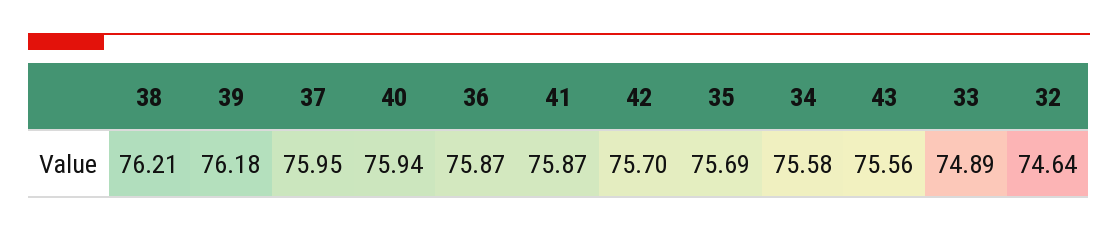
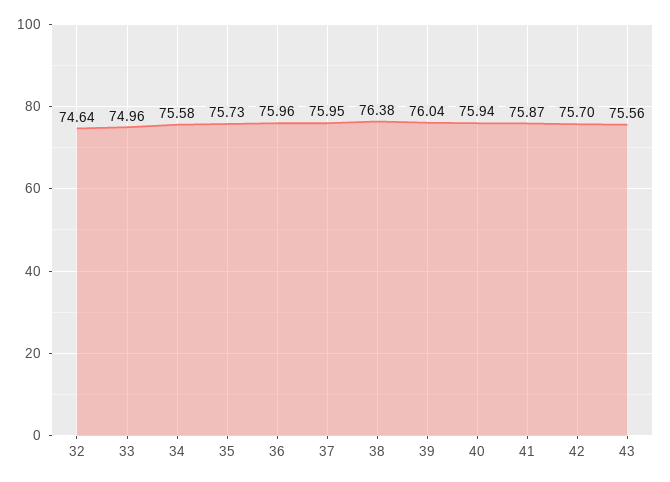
  {
-   "38": 76.21,
+   "38": 76.38,
-   "39": 76.18,
+   "39": 76.04,
    "37": 75.95,
    "40": 75.94,
-   "36": 75.87,
+   "36": 75.96,
    "41": 75.87,
    "42": 75.7,
-   "35": 75.69,
+   "35": 75.73,
    "34": 75.58,
    "43": 75.56,
-   "33": 74.89,
+   "33": 74.96,
    "32": 74.64
  }

